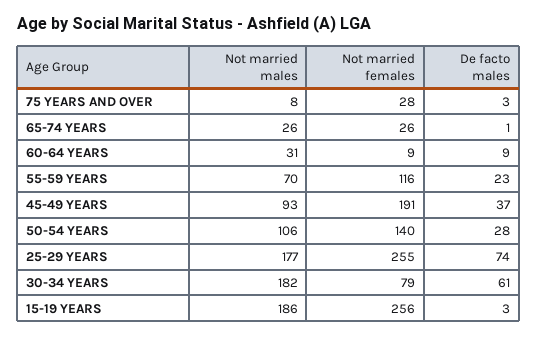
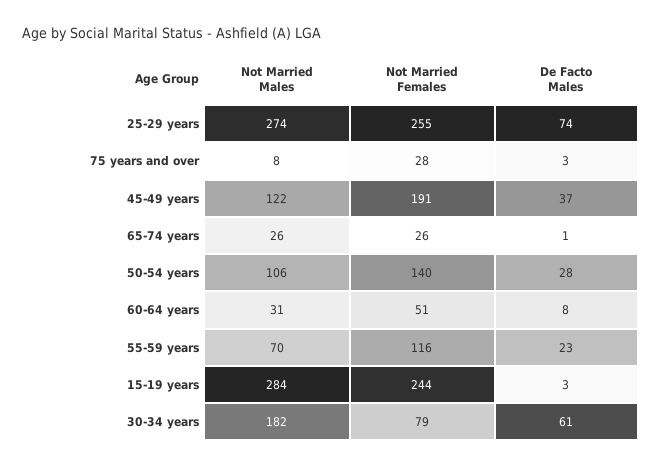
  {
    "Not married males": {
      "75 YEARS AND OVER": 8,
      "65-74 YEARS": 26,
      "60-64 YEARS": 31,
      "55-59 YEARS": 70,
-     "45-49 YEARS": 93,
+     "45-49 YEARS": 122,
      "50-54 YEARS": 106,
-     "25-29 YEARS": 177,
+     "25-29 YEARS": 274,
      "30-34 YEARS": 182,
-     "15-19 YEARS": 186
+     "15-19 YEARS": 284
    },
    "Not married females": {
      "75 YEARS AND OVER": 28,
      "65-74 YEARS": 26,
-     "60-64 YEARS": 9,
+     "60-64 YEARS": 51,
      "55-59 YEARS": 116,
      "45-49 YEARS": 191,
      "50-54 YEARS": 140,
      "25-29 YEARS": 255,
      "30-34 YEARS": 79,
-     "15-19 YEARS": 256
+     "15-19 YEARS": 244
    },
    "De facto males": {
      "75 YEARS AND OVER": 3,
      "65-74 YEARS": 1,
-     "60-64 YEARS": 9,
+     "60-64 YEARS": 8,
      "55-59 YEARS": 23,
      "45-49 YEARS": 37,
      "50-54 YEARS": 28,
      "25-29 YEARS": 74,
      "30-34 YEARS": 61,
      "15-19 YEARS": 3
    }
  }

